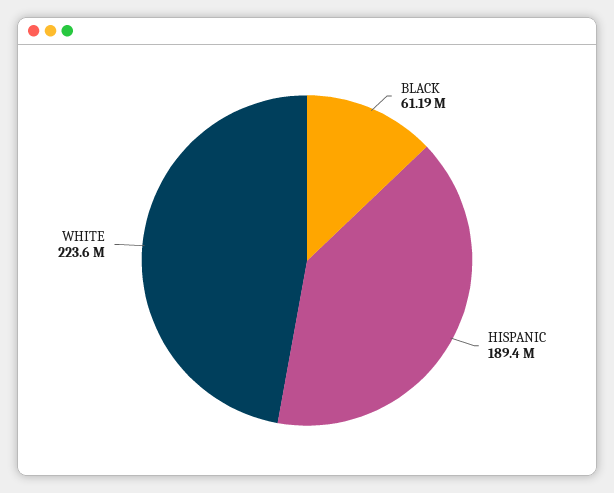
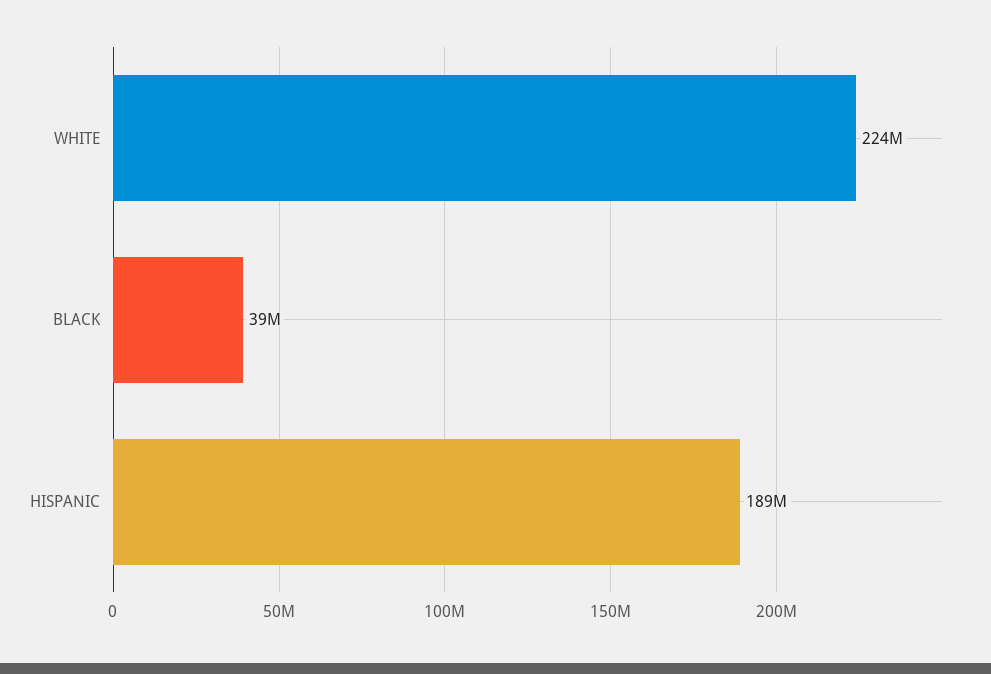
  {
-   "BLACK": 61190000,
+   "BLACK": 39000000,
    "HISPANIC": 189400000,
    "WHITE": 223600000
  }

